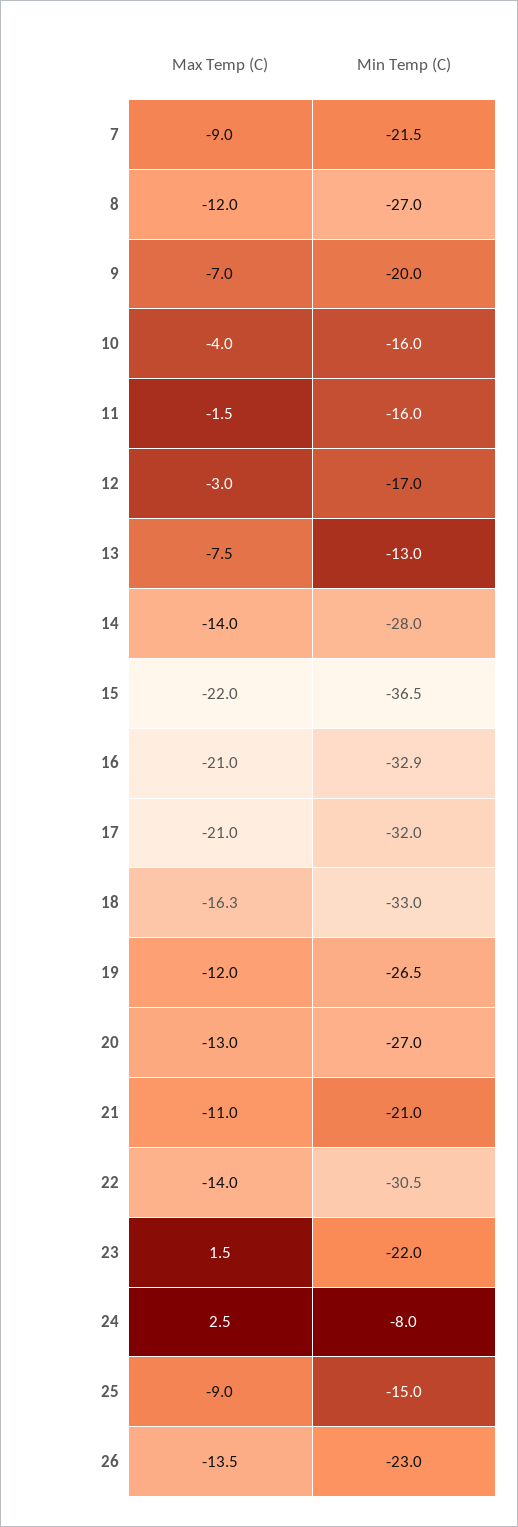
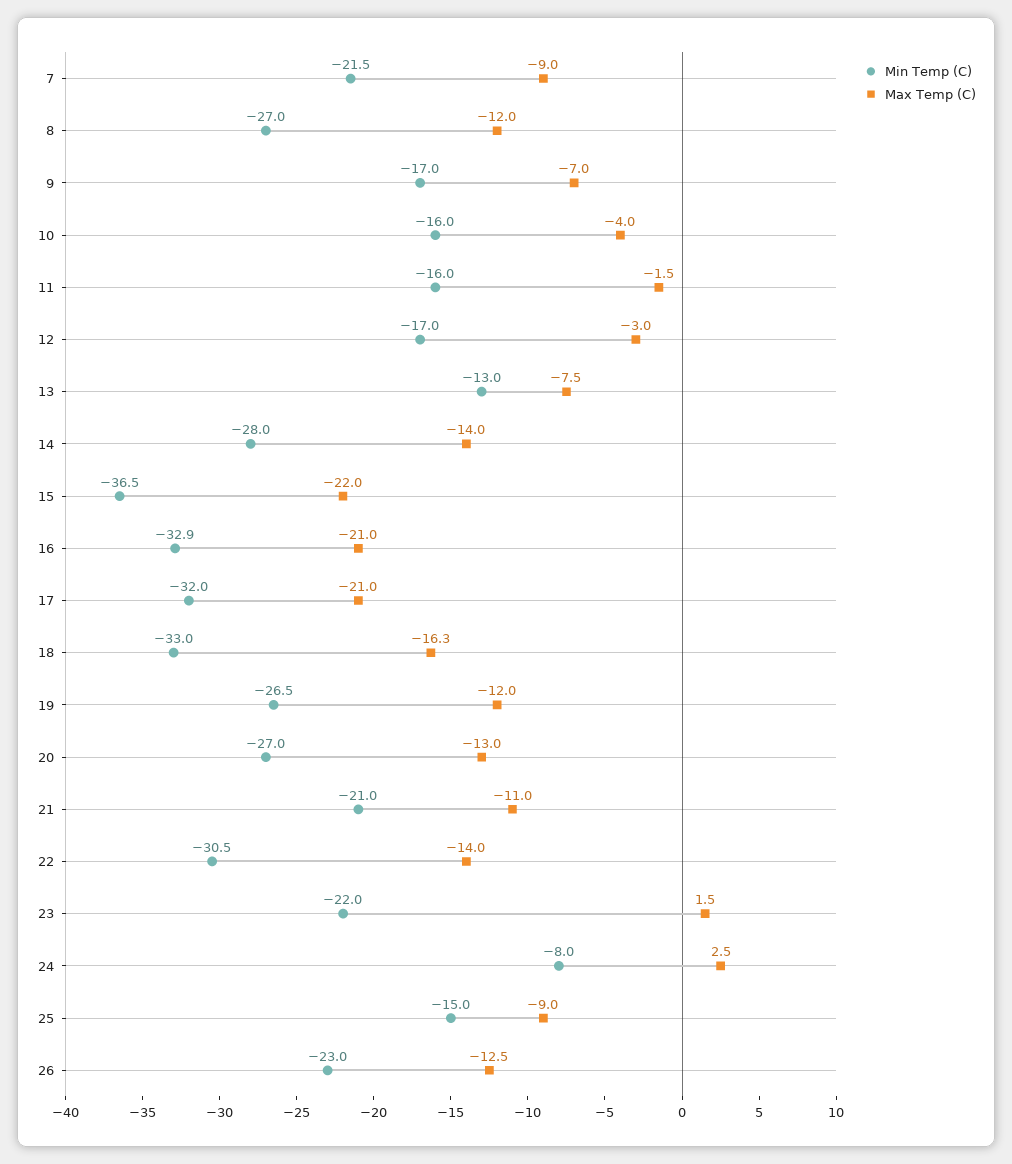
  {
    "Max Temp (C)": {
      "7": -9,
      "8": -12,
      "9": -7,
      "10": -4,
      "11": -1.5,
      "12": -3,
      "13": -7.5,
      "14": -14,
      "15": -22,
      "16": -21,
      "17": -21,
      "18": -16.3,
      "19": -12,
      "20": -13,
      "21": -11,
      "22": -14,
      "23": 1.5,
      "24": 2.5,
      "25": -9,
-     "26": -13.5
+     "26": -12.5
    },
    "Min Temp (C)": {
      "7": -21.5,
      "8": -27,
-     "9": -20,
+     "9": -17,
      "10": -16,
      "11": -16,
      "12": -17,
      "13": -13,
      "14": -28,
      "15": -36.5,
      "16": -32.9,
      "17": -32,
      "18": -33,
      "19": -26.5,
      "20": -27,
      "21": -21,
      "22": -30.5,
      "23": -22,
      "24": -8,
      "25": -15,
      "26": -23
    }
  }

